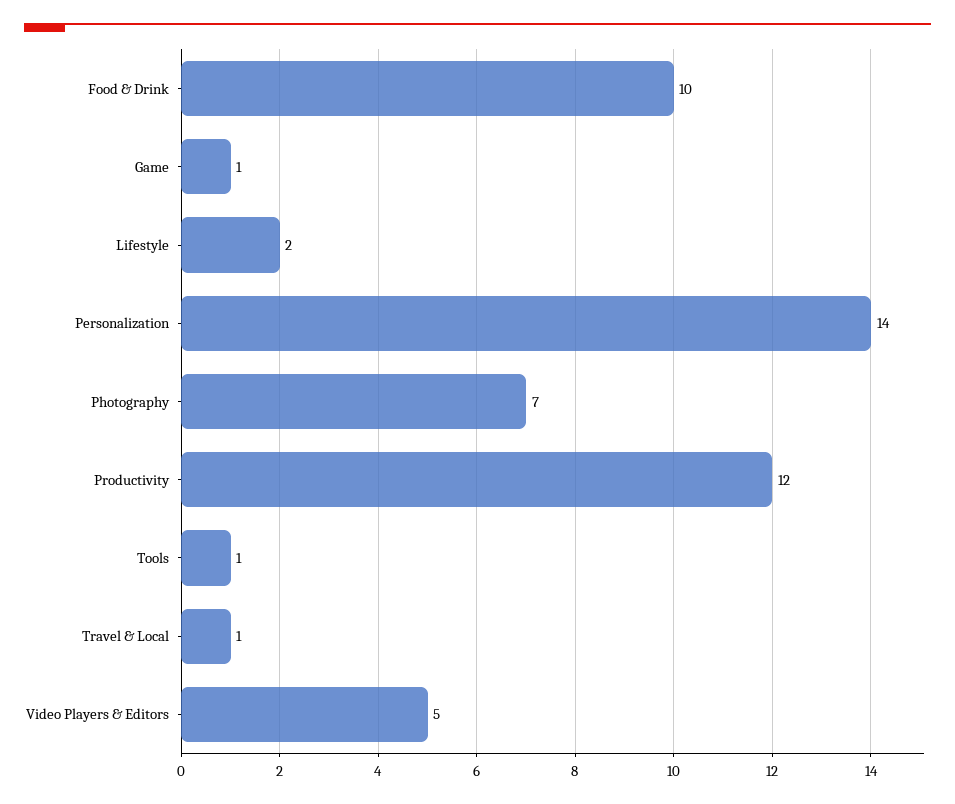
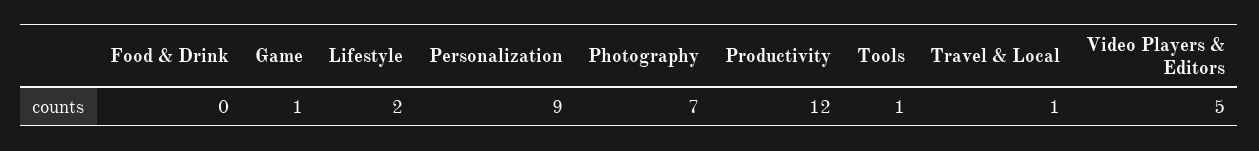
  {
-   "Food & Drink": 10,
+   "Food & Drink": 0,
    "Game": 1,
    "Lifestyle": 2,
-   "Personalization": 14,
+   "Personalization": 9,
    "Photography": 7,
    "Productivity": 12,
    "Tools": 1,
    "Travel & Local": 1,
    "Video Players & Editors": 5
  }

